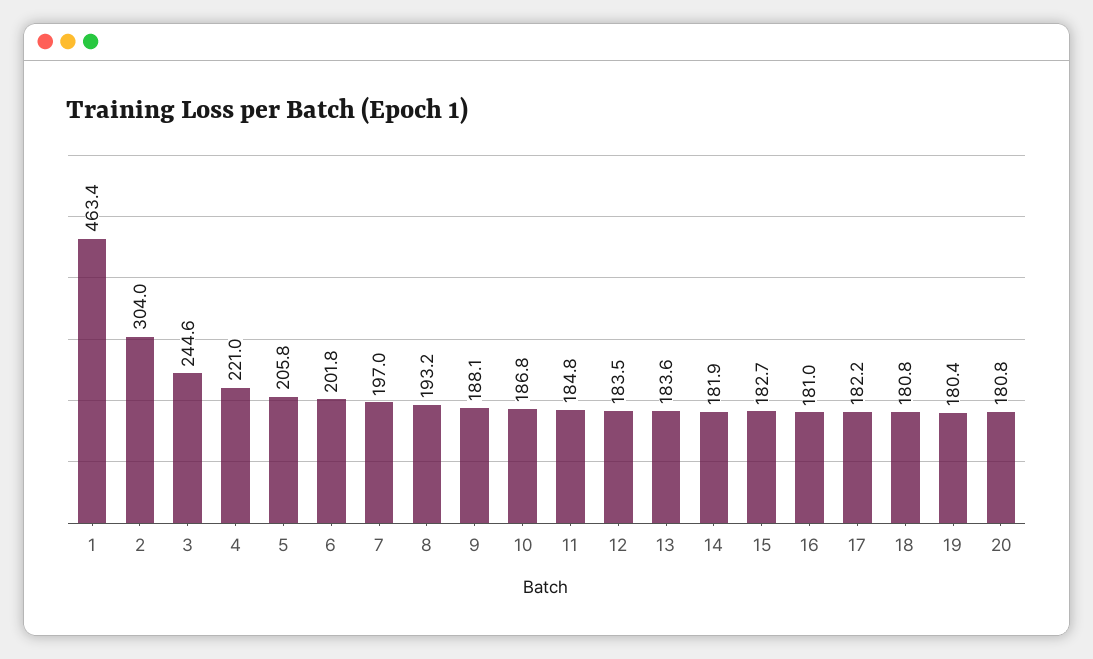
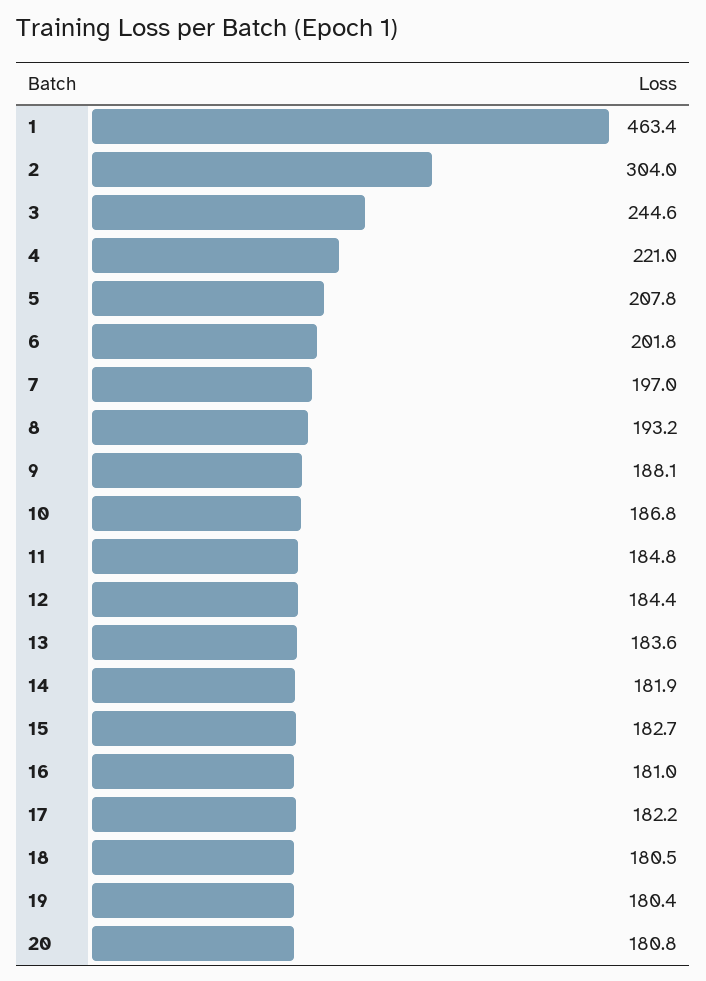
  {
    "1": 463.4,
    "2": 304,
    "3": 244.6,
    "4": 221,
-   "5": 205.8,
+   "5": 207.8,
    "6": 201.8,
    "7": 197,
    "8": 193.2,
    "9": 188.1,
    "10": 186.8,
    "11": 184.8,
-   "12": 183.5,
+   "12": 184.4,
    "13": 183.6,
    "14": 181.9,
    "15": 182.7,
    "16": 181,
    "17": 182.2,
-   "18": 180.8,
+   "18": 180.5,
    "19": 180.4,
    "20": 180.8
  }

